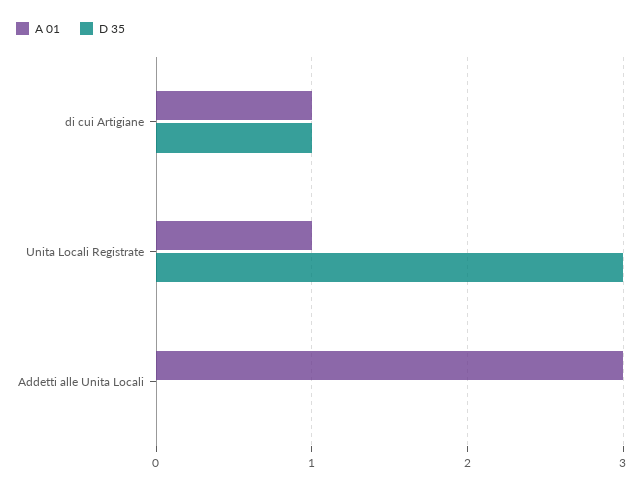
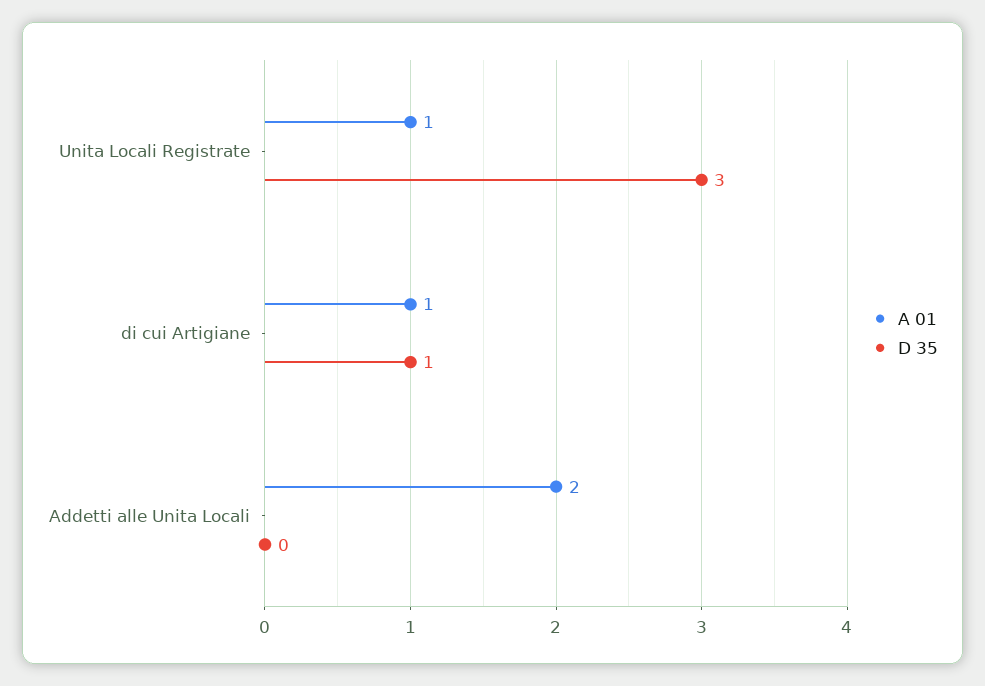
  {
    "A 01": {
      "di cui Artigiane": 1,
      "Unita Locali Registrate": 1,
-     "Addetti alle Unita Locali": 3
+     "Addetti alle Unita Locali": 2
    },
    "D 35": {
      "di cui Artigiane": 1,
      "Unita Locali Registrate": 3,
      "Addetti alle Unita Locali": 0
    }
  }

